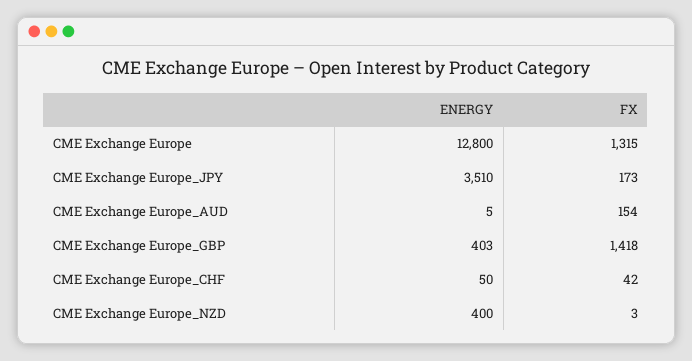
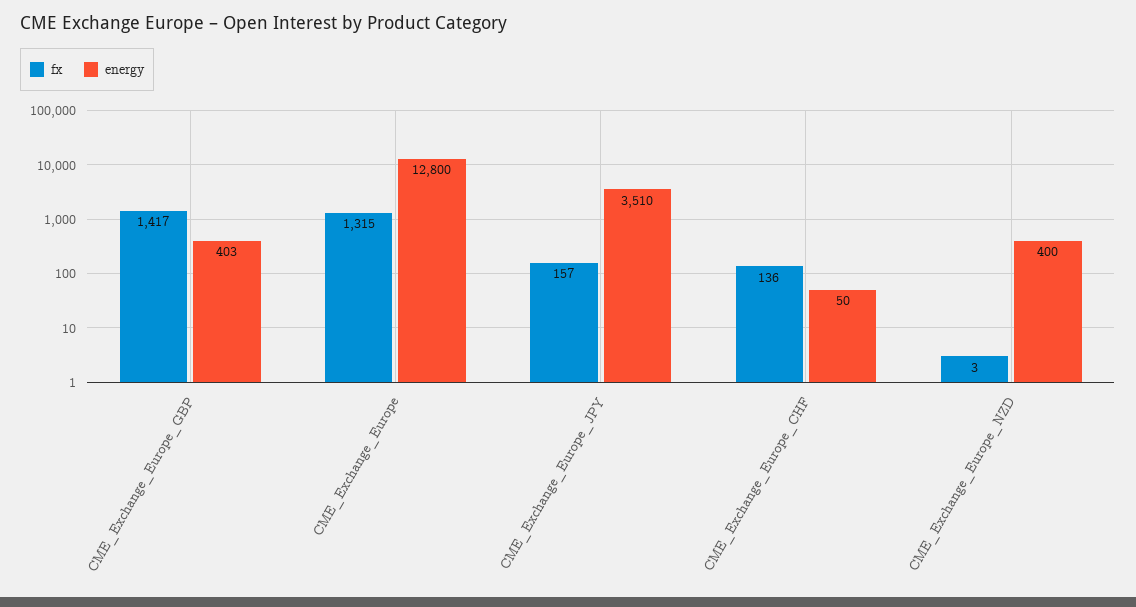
  {
    "ENERGY": {
      "CME Exchange Europe": 12800,
      "CME Exchange Europe_JPY": 3510,
-     "CME Exchange Europe_AUD": 5,
      "CME Exchange Europe_GBP": 403,
      "CME Exchange Europe_CHF": 50,
      "CME Exchange Europe_NZD": 400
    },
    "FX": {
      "CME Exchange Europe": 1315,
-     "CME Exchange Europe_JPY": 173,
+     "CME Exchange Europe_JPY": 157,
-     "CME Exchange Europe_AUD": 154,
-     "CME Exchange Europe_GBP": 1418,
+     "CME Exchange Europe_GBP": 1417,
-     "CME Exchange Europe_CHF": 42,
+     "CME Exchange Europe_CHF": 136,
      "CME Exchange Europe_NZD": 3
    }
  }

